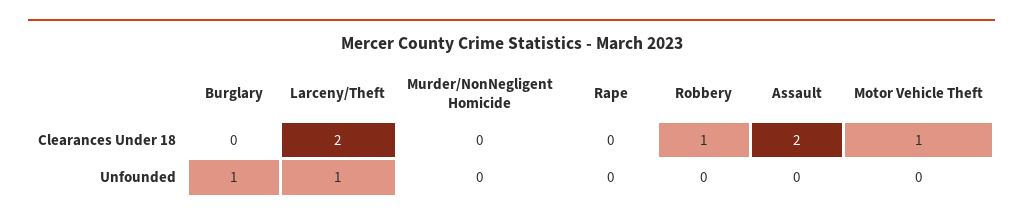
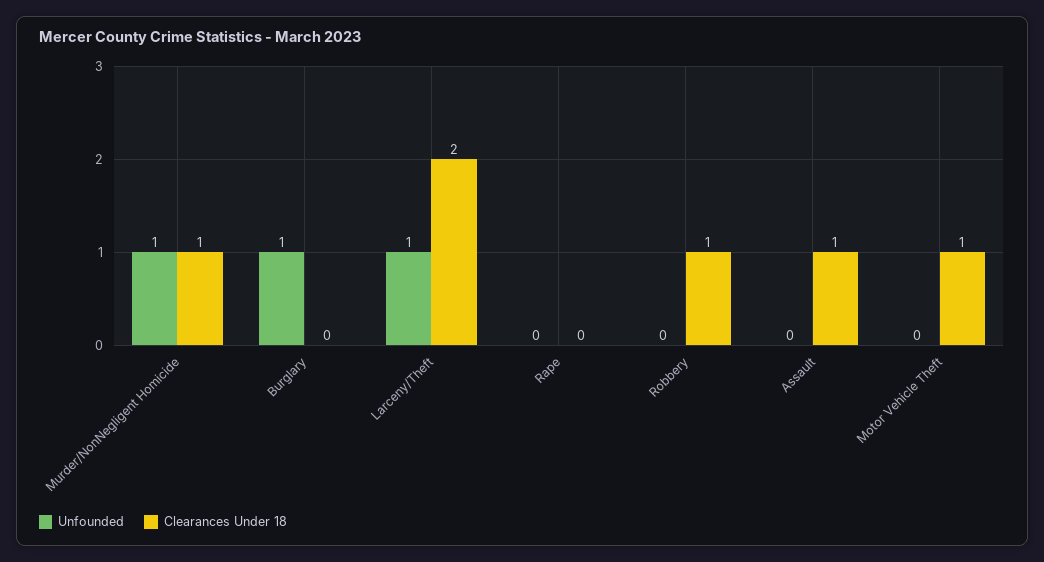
  {
    "Clearances Under 18": {
      "Burglary": 0,
      "Larceny/Theft": 2,
-     "Murder/NonNegligent Homicide": 0,
+     "Murder/NonNegligent Homicide": 1,
      "Rape": 0,
      "Robbery": 1,
-     "Assault": 2,
+     "Assault": 1,
      "Motor Vehicle Theft": 1
    },
    "Unfounded": {
      "Burglary": 1,
      "Larceny/Theft": 1,
-     "Murder/NonNegligent Homicide": 0,
+     "Murder/NonNegligent Homicide": 1,
      "Rape": 0,
      "Robbery": 0,
      "Assault": 0,
      "Motor Vehicle Theft": 0
    }
  }

